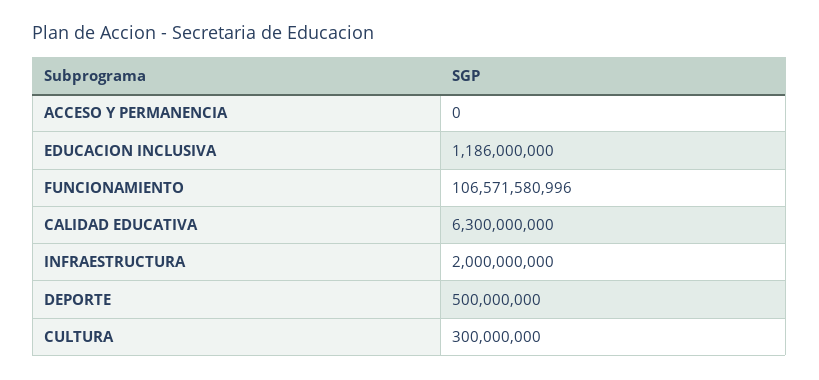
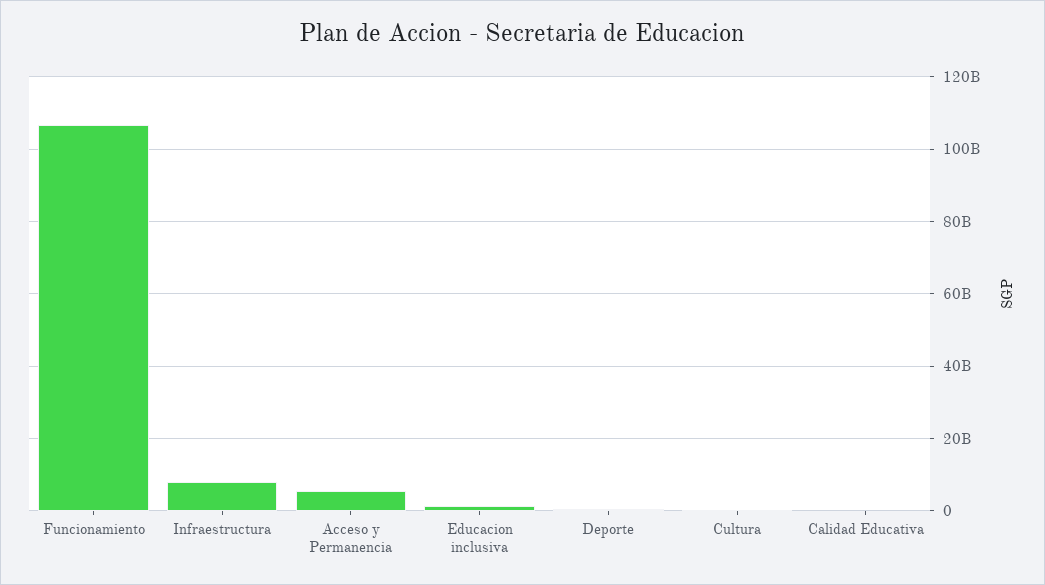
  {
-   "ACCESO Y PERMANENCIA": 0,
+   "ACCESO Y PERMANENCIA": 6000000000,
    "EDUCACION INCLUSIVA": 1186000000,
    "FUNCIONAMIENTO": 106571580996,
-   "CALIDAD EDUCATIVA": 6300000000,
+   "CALIDAD EDUCATIVA": 0,
-   "INFRAESTRUCTURA": 2000000000,
+   "INFRAESTRUCTURA": 8000000000,
    "DEPORTE": 500000000,
    "CULTURA": 300000000
  }

